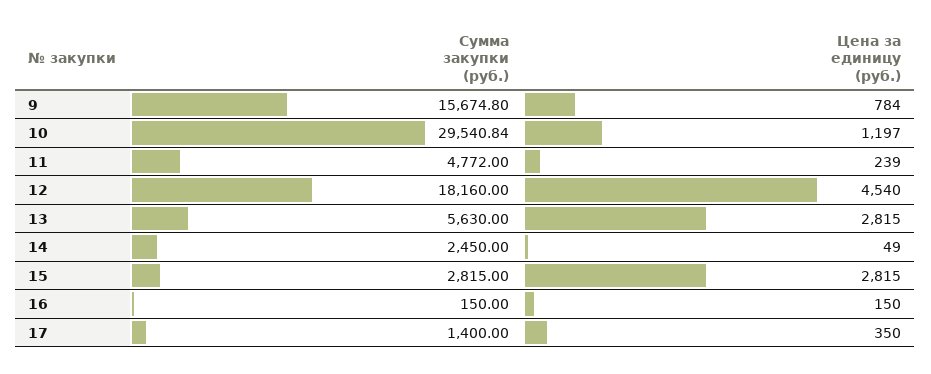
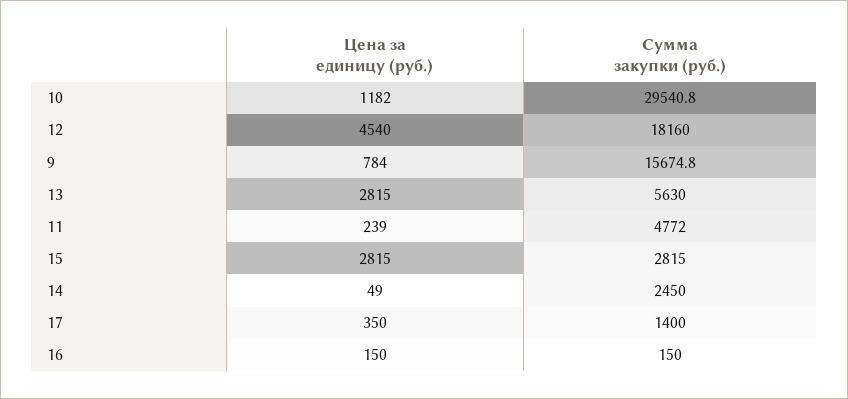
  {
    "Сумма закупки (руб.)": {
      "9": 15674.8,
      "10": 29540.84,
      "11": 4772,
      "12": 18160,
      "13": 5630,
      "14": 2450,
      "15": 2815,
      "16": 150,
      "17": 1400
    },
    "Цена за единицу (руб.)": {
      "9": 784,
-     "10": 1197,
+     "10": 1182,
      "11": 239,
      "12": 4540,
      "13": 2815,
      "14": 49,
      "15": 2815,
      "16": 150,
      "17": 350
    }
  }

